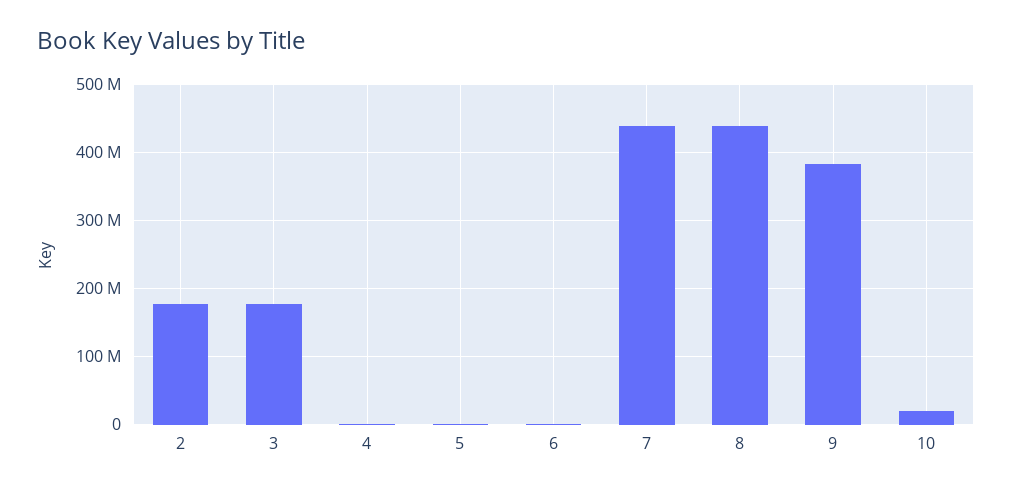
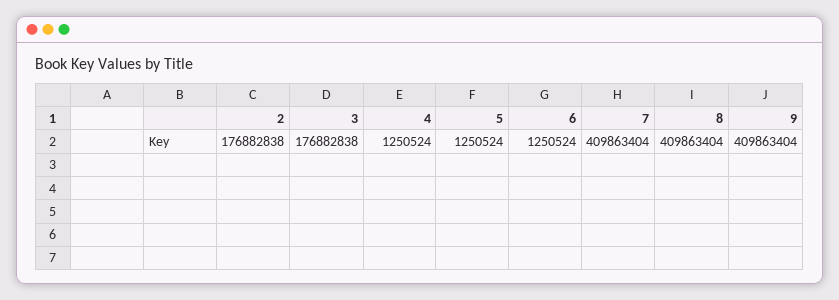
  {
    "2": 176882838,
    "3": 176882838,
    "4": 1250524,
    "5": 1250524,
    "6": 1250524,
-   "7": 440000000,
+   "7": 409863404,
-   "8": 440000000,
+   "8": 409863404,
-   "9": 380000000,
+   "9": 409863404
-   "10": 20000000
  }

